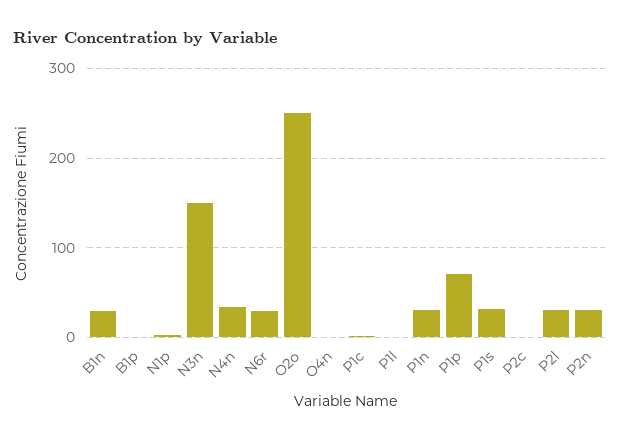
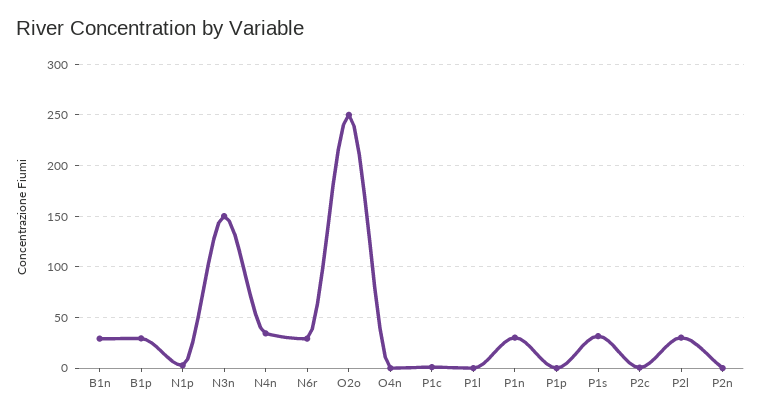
  {
    "B1n": 30,
-   "B1p": 0,
+   "B1p": 30,
    "N1p": 0,
    "N3n": 150,
    "N4n": 30,
    "N6r": 30,
    "O2o": 250,
    "O4n": 0,
    "P1c": 0,
    "P1l": 0,
    "P1n": 30,
-   "P1p": 70,
+   "P1p": 0,
    "P1s": 30,
    "P2c": 0,
    "P2l": 30,
-   "P2n": 30
+   "P2n": 0
  }

